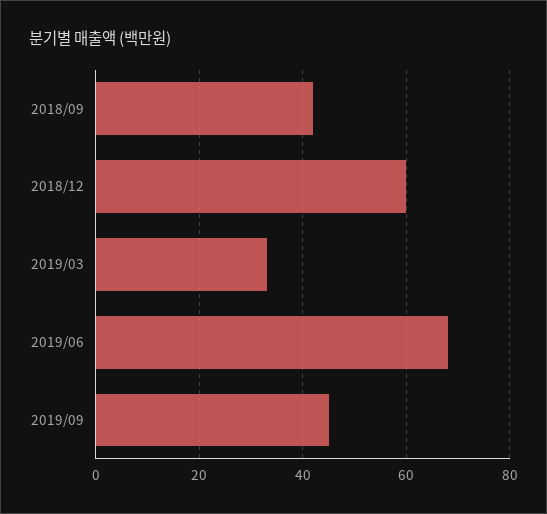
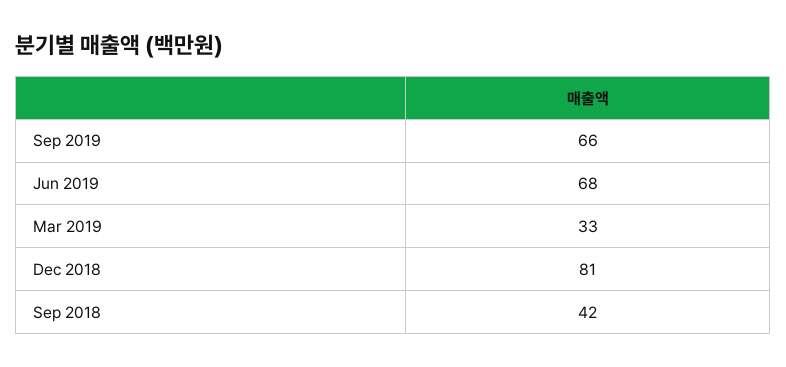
  {
    "2018/09": 42,
-   "2018/12": 60,
+   "2018/12": 81,
    "2019/03": 33,
    "2019/06": 68,
-   "2019/09": 45
+   "2019/09": 66
  }

